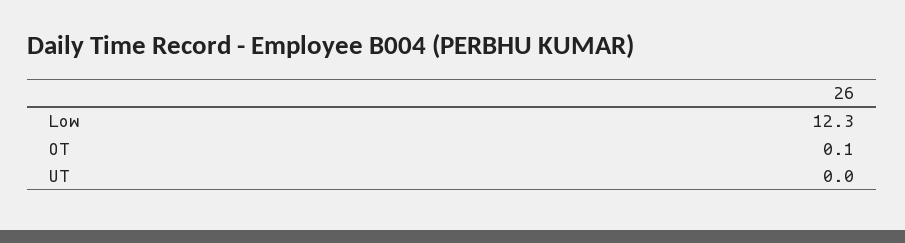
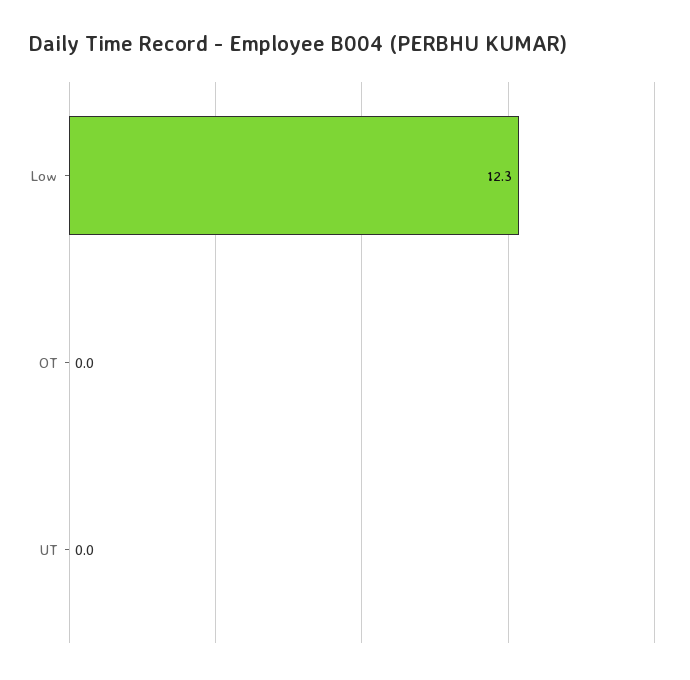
  {
    "Low": 12.3,
-   "OT": 0.1,
+   "OT": 0,
    "UT": 0
  }

